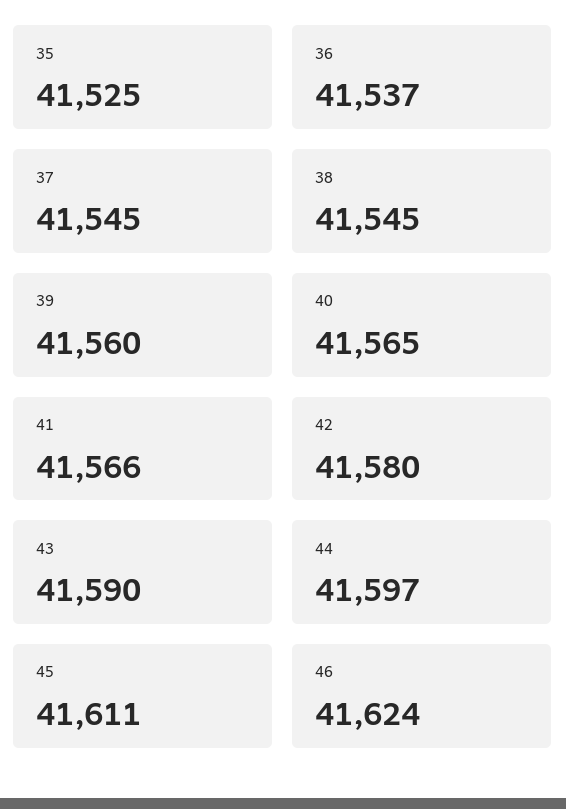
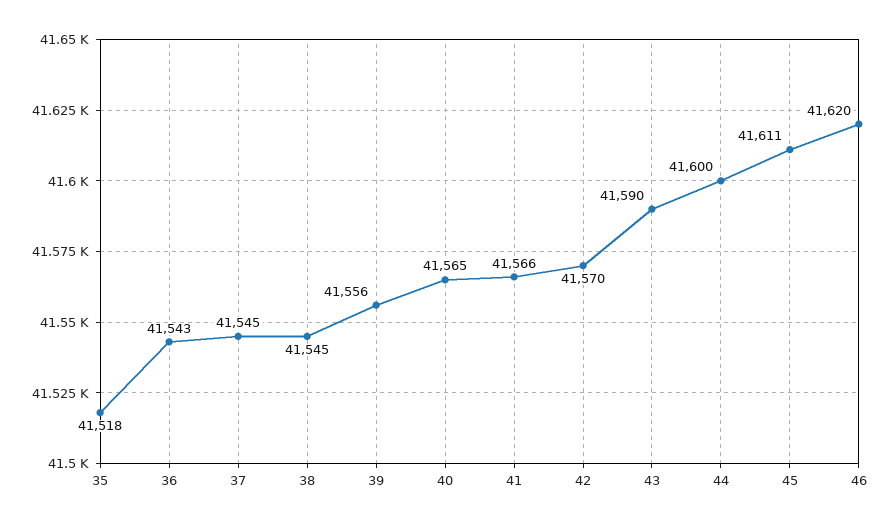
  {
-   "35": 41525,
+   "35": 41518,
-   "36": 41537,
+   "36": 41543,
    "37": 41545,
    "38": 41545,
-   "39": 41560,
+   "39": 41556,
    "40": 41565,
    "41": 41566,
-   "42": 41580,
+   "42": 41570,
    "43": 41590,
-   "44": 41597,
+   "44": 41600,
    "45": 41611,
-   "46": 41624
+   "46": 41620
  }

